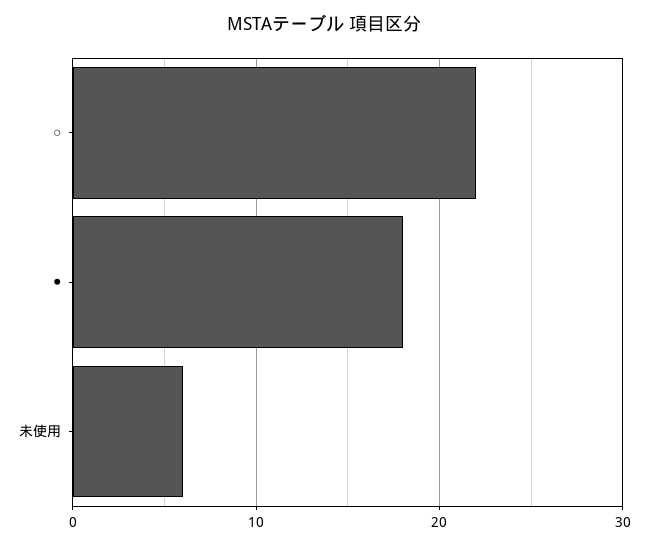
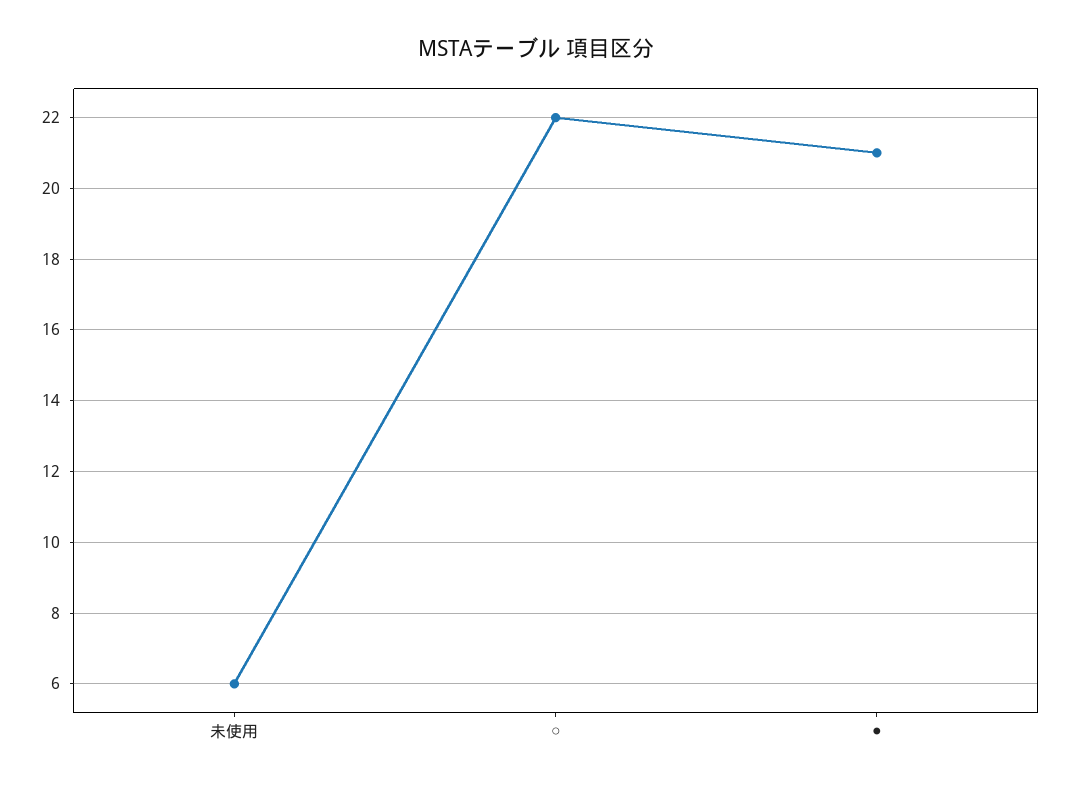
  {
    "○": 22,
-   "●": 18,
+   "●": 21,
    "未使用": 6
  }

